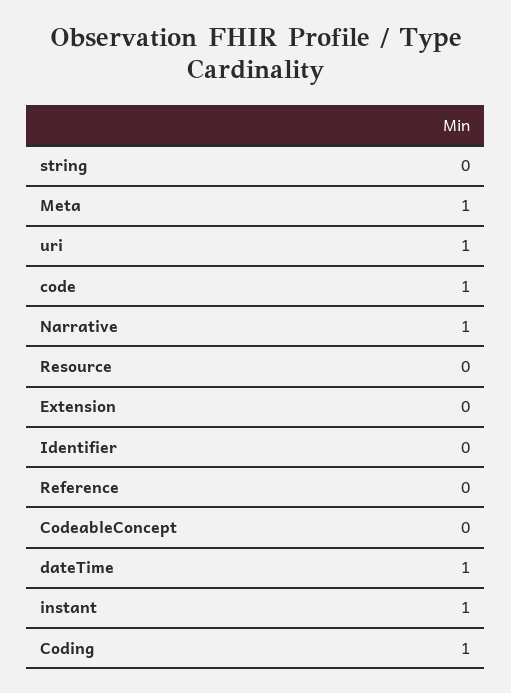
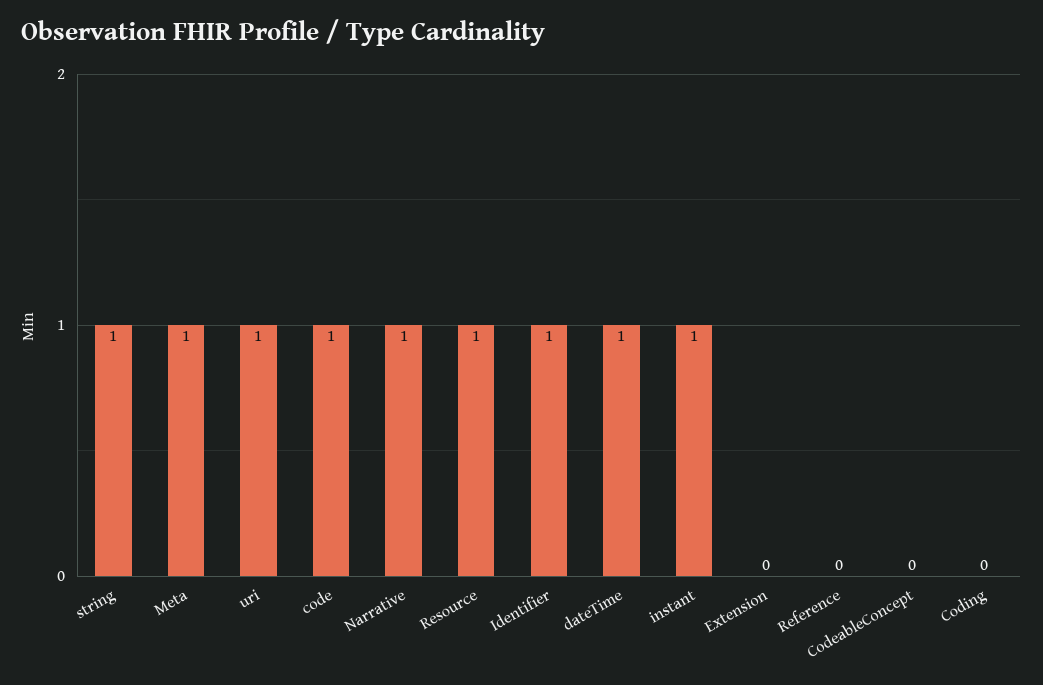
  {
-   "string": 0,
+   "string": 1,
    "Meta": 1,
    "uri": 1,
    "code": 1,
    "Narrative": 1,
-   "Resource": 0,
+   "Resource": 1,
    "Extension": 0,
-   "Identifier": 0,
+   "Identifier": 1,
    "Reference": 0,
    "CodeableConcept": 0,
    "dateTime": 1,
    "instant": 1,
-   "Coding": 1
+   "Coding": 0
  }

